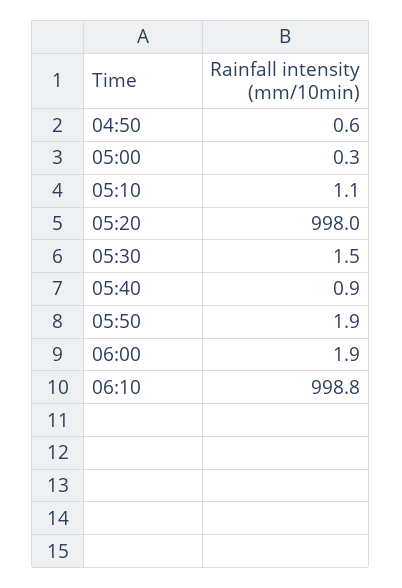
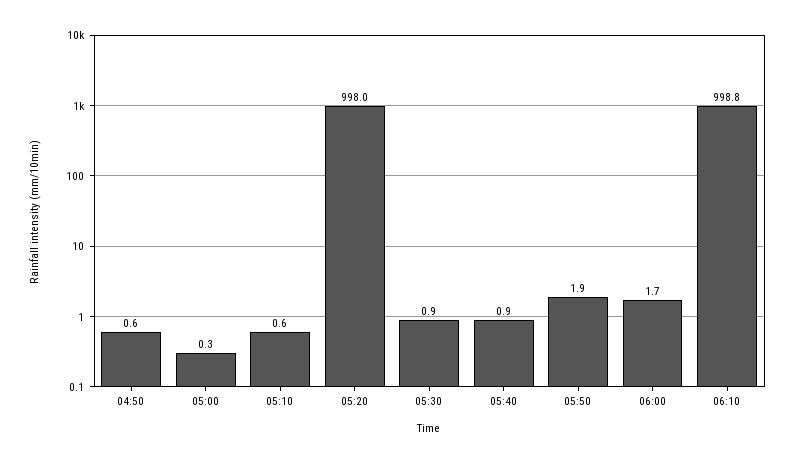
  {
    "04:50": 0.6,
    "05:00": 0.3,
-   "05:10": 1.1,
+   "05:10": 0.6,
    "05:20": 998,
-   "05:30": 1.5,
+   "05:30": 0.9,
    "05:40": 0.9,
    "05:50": 1.9,
-   "06:00": 1.9,
+   "06:00": 1.7,
    "06:10": 998.8
  }

